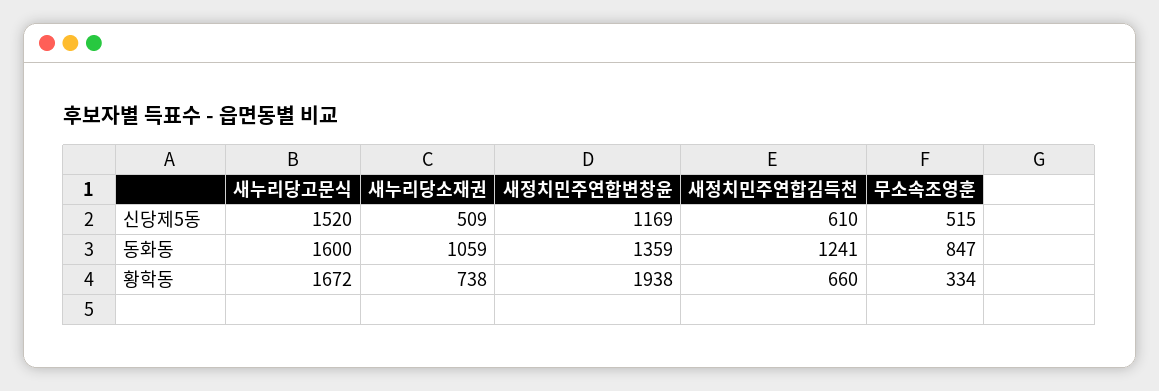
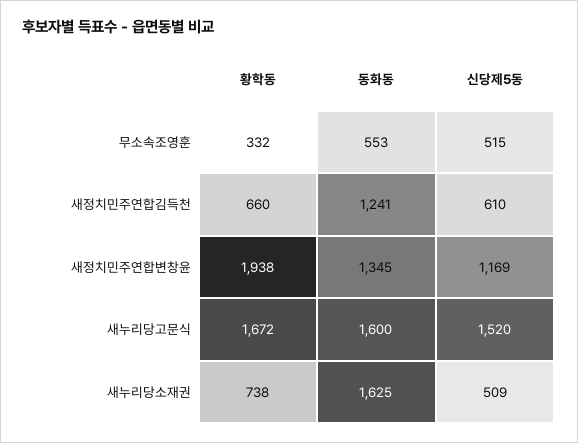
  {
    "새누리당고문식": {
      "신당제5동": 1520,
      "동화동": 1600,
      "황학동": 1672
    },
    "새누리당소재권": {
      "신당제5동": 509,
-     "동화동": 1059,
+     "동화동": 1625,
      "황학동": 738
    },
    "새정치민주연합변창윤": {
      "신당제5동": 1169,
-     "동화동": 1359,
+     "동화동": 1345,
      "황학동": 1938
    },
    "새정치민주연합김득천": {
      "신당제5동": 610,
      "동화동": 1241,
      "황학동": 660
    },
    "무소속조영훈": {
      "신당제5동": 515,
-     "동화동": 847,
+     "동화동": 553,
-     "황학동": 334
+     "황학동": 332
    }
  }

